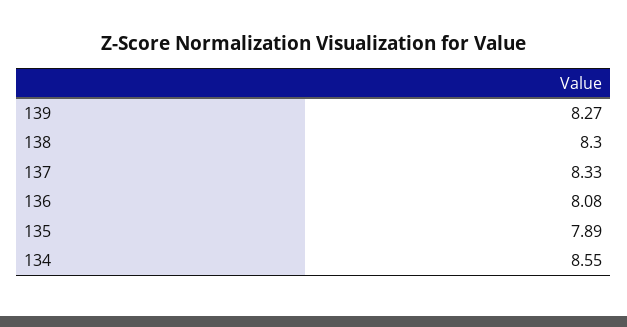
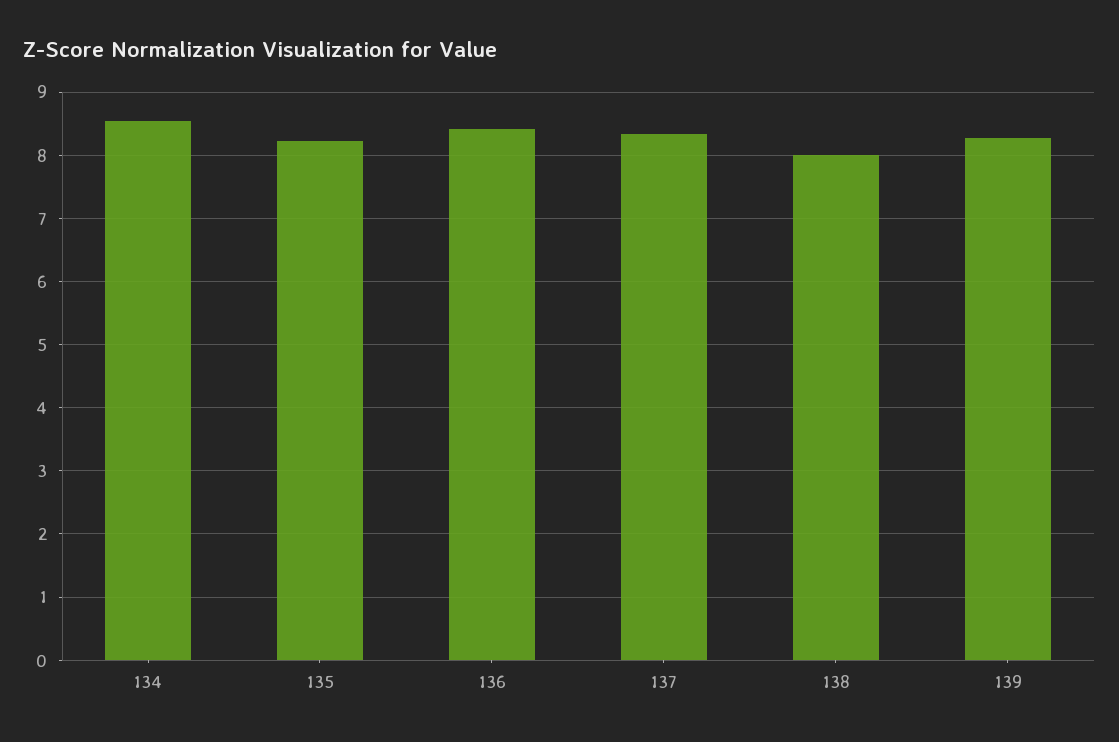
  {
    "139": 8.27,
-   "138": 8.3,
+   "138": 8,
    "137": 8.33,
-   "136": 8.08,
+   "136": 8.4,
-   "135": 7.89,
+   "135": 8.2,
    "134": 8.55
  }

